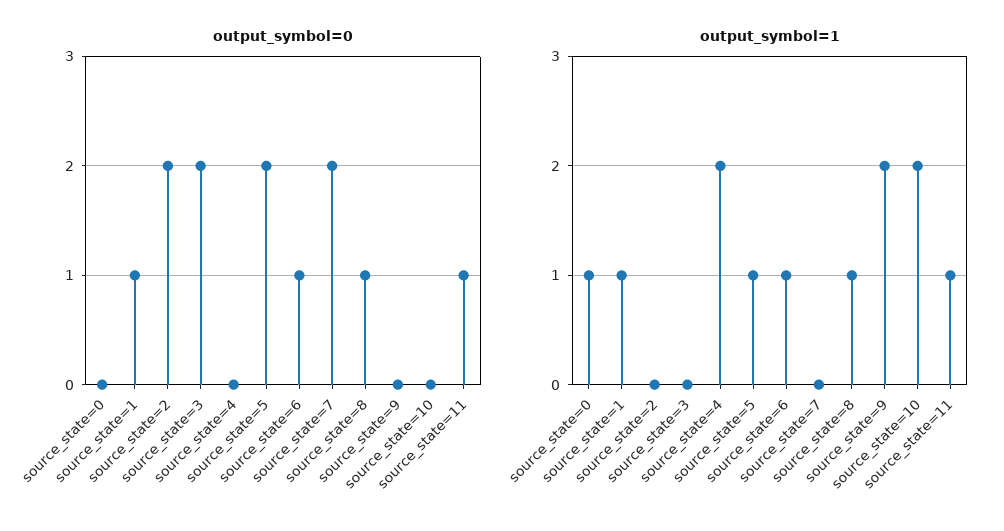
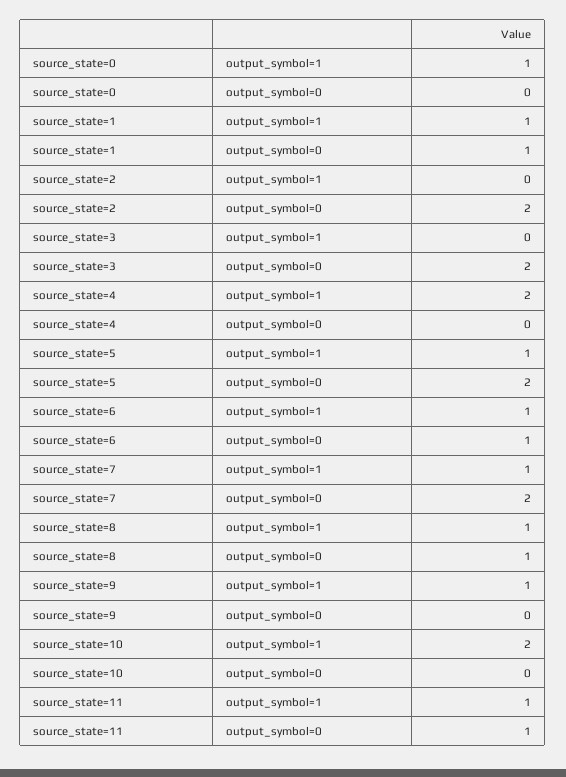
  {
    "output_symbol=0": {
      "source_state=0": 0,
      "source_state=1": 1,
      "source_state=2": 2,
      "source_state=3": 2,
      "source_state=4": 0,
      "source_state=5": 2,
      "source_state=6": 1,
      "source_state=7": 2,
      "source_state=8": 1,
      "source_state=9": 0,
      "source_state=10": 0,
      "source_state=11": 1
    },
    "output_symbol=1": {
      "source_state=0": 1,
      "source_state=1": 1,
      "source_state=2": 0,
      "source_state=3": 0,
      "source_state=4": 2,
      "source_state=5": 1,
      "source_state=6": 1,
-     "source_state=7": 0,
+     "source_state=7": 1,
      "source_state=8": 1,
-     "source_state=9": 2,
+     "source_state=9": 1,
      "source_state=10": 2,
      "source_state=11": 1
    }
  }

